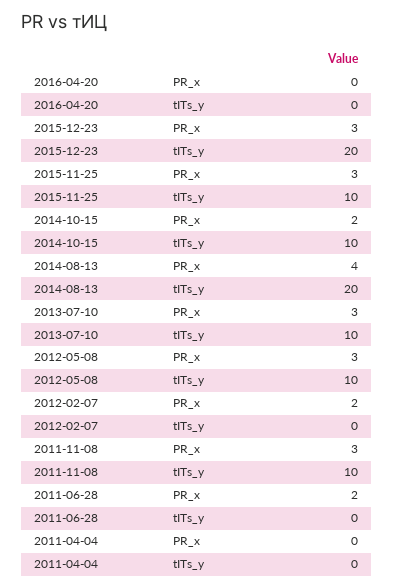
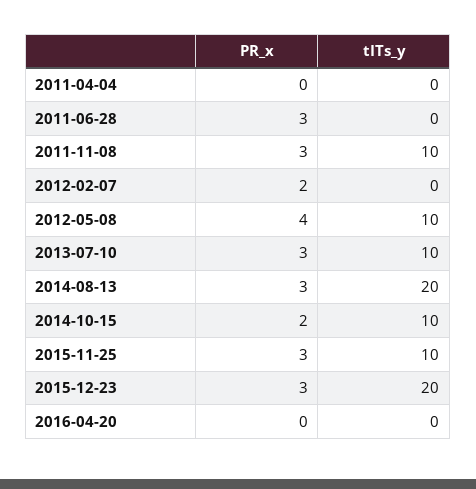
  {
    "2016-04-20": {
      "PR_x": 0,
      "tITs_y": 0
    },
    "2015-12-23": {
      "PR_x": 3,
      "tITs_y": 20
    },
    "2015-11-25": {
      "PR_x": 3,
      "tITs_y": 10
    },
    "2014-10-15": {
      "PR_x": 2,
      "tITs_y": 10
    },
    "2014-08-13": {
-     "PR_x": 4,
+     "PR_x": 3,
      "tITs_y": 20
    },
    "2013-07-10": {
      "PR_x": 3,
      "tITs_y": 10
    },
    "2012-05-08": {
-     "PR_x": 3,
+     "PR_x": 4,
      "tITs_y": 10
    },
    "2012-02-07": {
      "PR_x": 2,
      "tITs_y": 0
    },
    "2011-11-08": {
      "PR_x": 3,
      "tITs_y": 10
    },
    "2011-06-28": {
-     "PR_x": 2,
+     "PR_x": 3,
      "tITs_y": 0
    },
    "2011-04-04": {
      "PR_x": 0,
      "tITs_y": 0
    }
  }

